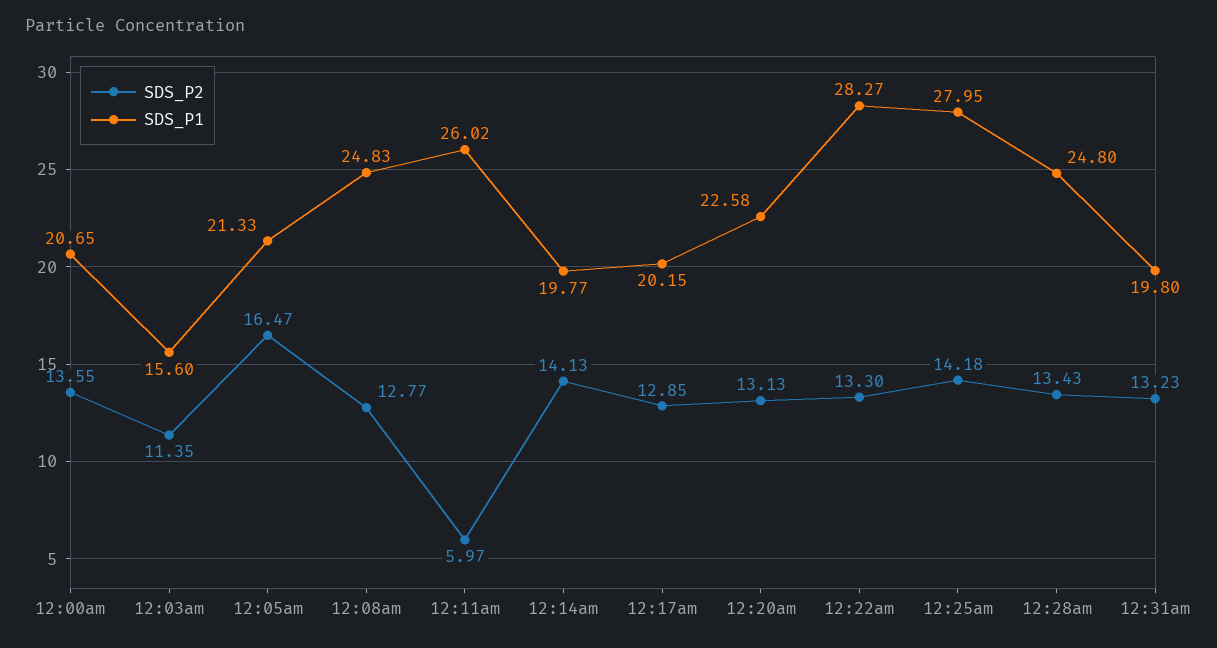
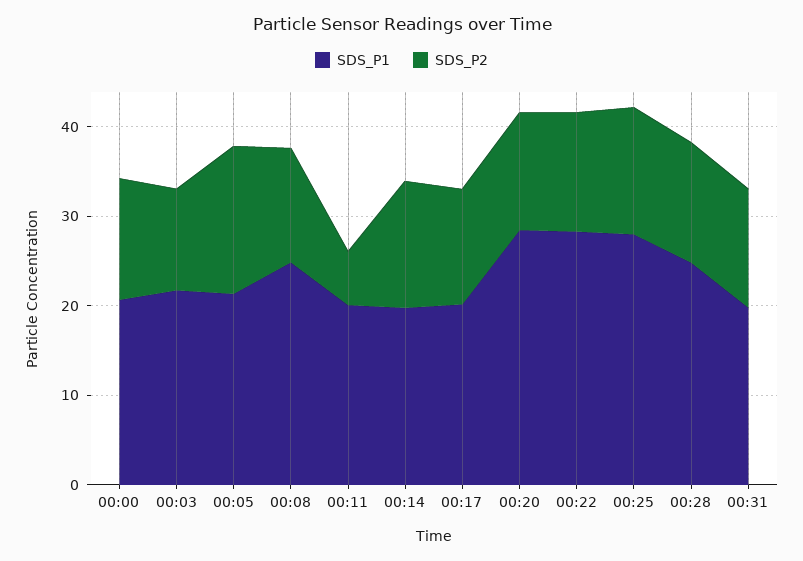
  {
    "SDS_P2": {
      "12:00am": 13.55,
      "12:03am": 11.35,
      "12:05am": 16.47,
      "12:08am": 12.77,
      "12:11am": 5.97,
      "12:14am": 14.13,
      "12:17am": 12.85,
      "12:20am": 13.13,
      "12:22am": 13.3,
      "12:25am": 14.18,
      "12:28am": 13.43,
      "12:31am": 13.23
    },
    "SDS_P1": {
      "12:00am": 20.65,
-     "12:03am": 15.6,
+     "12:03am": 22,
      "12:05am": 21.33,
      "12:08am": 24.83,
-     "12:11am": 26.02,
+     "12:11am": 20,
      "12:14am": 19.77,
      "12:17am": 20.15,
-     "12:20am": 22.58,
+     "12:20am": 28,
      "12:22am": 28.27,
      "12:25am": 27.95,
      "12:28am": 24.8,
      "12:31am": 19.8
    }
  }

